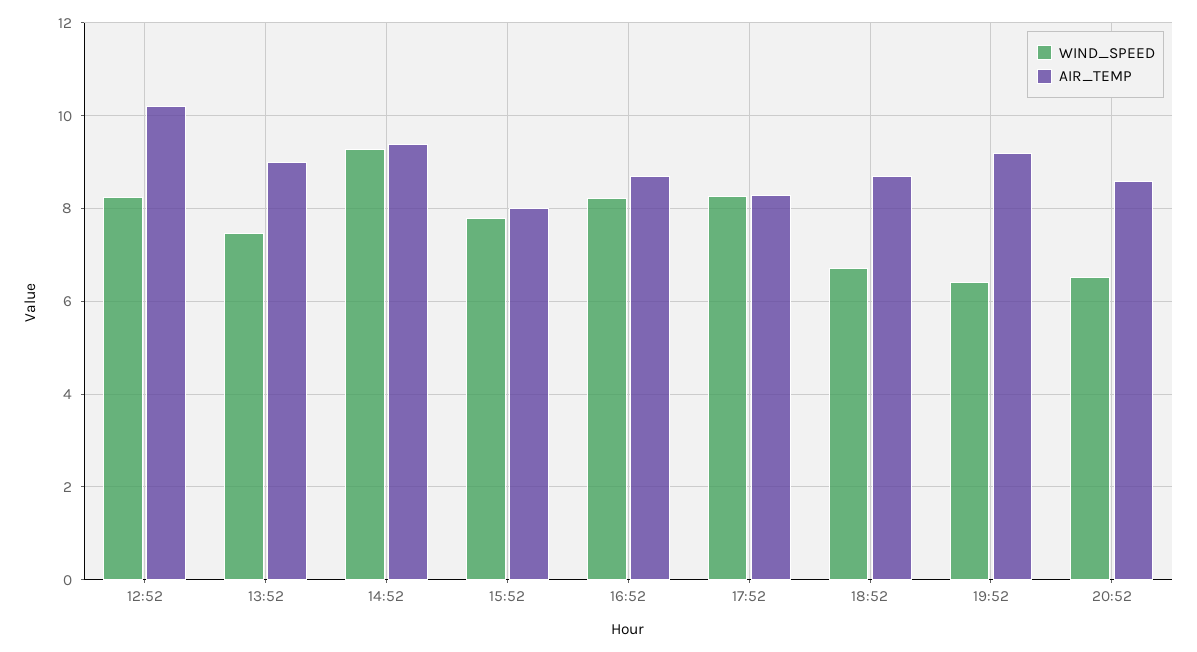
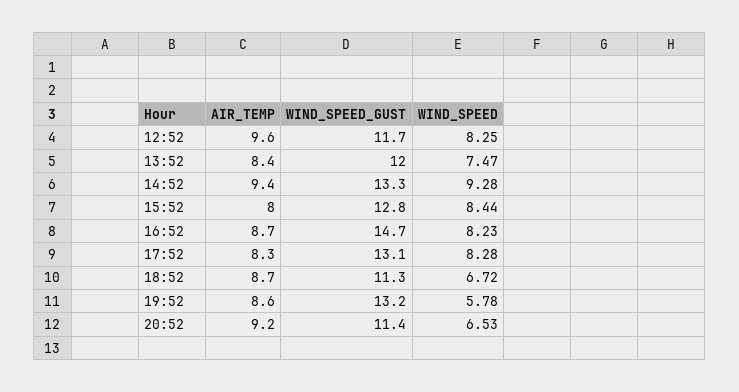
  {
    "WIND_SPEED": {
      "12:52": 8.25,
      "13:52": 7.47,
      "14:52": 9.28,
-     "15:52": 7.8,
+     "15:52": 8.44,
      "16:52": 8.23,
      "17:52": 8.28,
      "18:52": 6.72,
-     "19:52": 6.4,
+     "19:52": 5.78,
      "20:52": 6.53
    },
    "AIR_TEMP": {
-     "12:52": 10.2,
+     "12:52": 9.6,
-     "13:52": 9,
+     "13:52": 8.4,
      "14:52": 9.4,
      "15:52": 8,
      "16:52": 8.7,
      "17:52": 8.3,
      "18:52": 8.7,
-     "19:52": 9.2,
+     "19:52": 8.6,
-     "20:52": 8.6
+     "20:52": 9.2
-   }
+   },
+   "WIND_SPEED_GUST": {
+     "12:52": 11.7,
+     "13:52": 12,
+     "14:52": 13.3,
+     "15:52": 12.8,
+     "16:52": 14.7,
+     "17:52": 13.1,
+     "18:52": 11.3,
+     "19:52": 13.2,
+     "20:52": 11.4
+   }
  }

